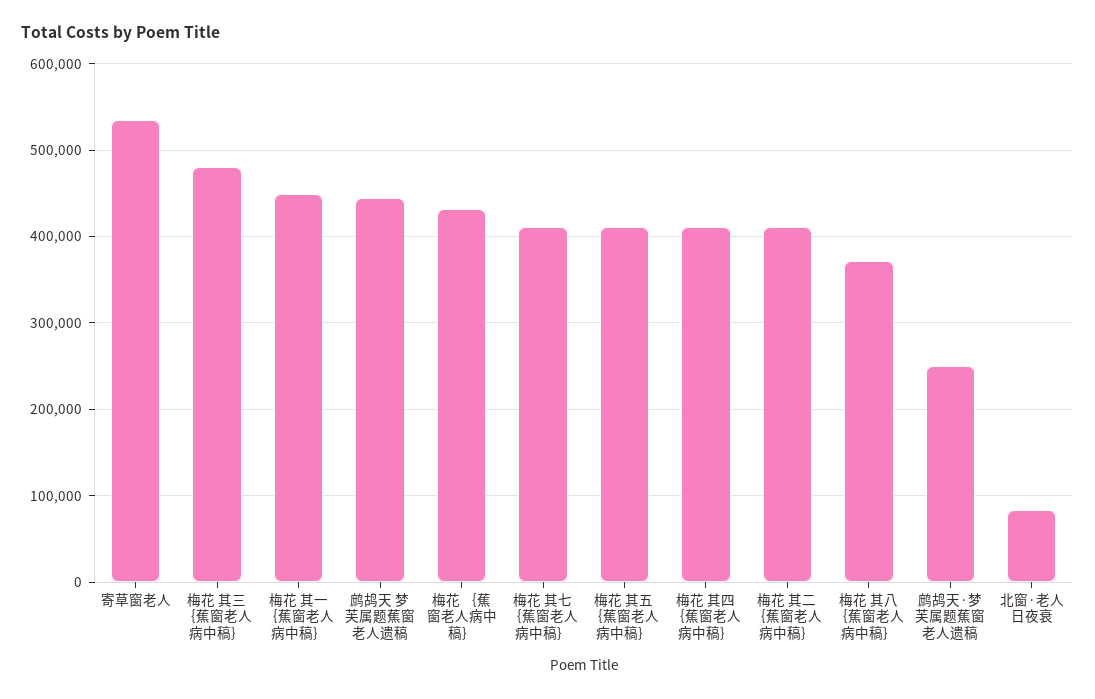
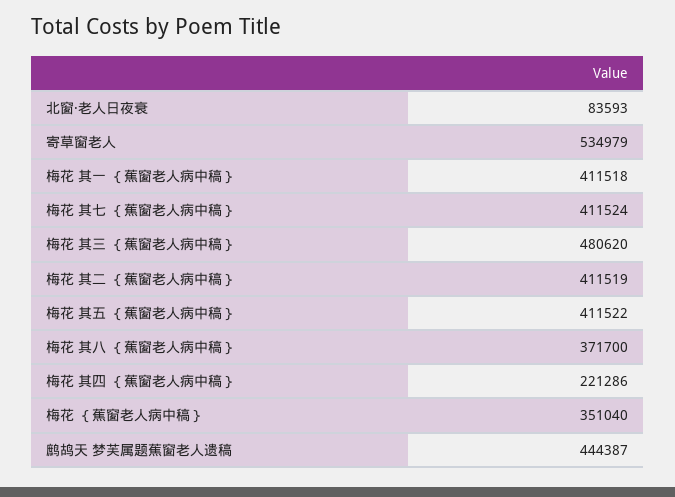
  {
    "寄草窗老人": 534979,
    "梅花 其三 ｛蕉窗老人病中稿｝": 480620,
-   "梅花 其一 ｛蕉窗老人病中稿｝": 450000,
+   "梅花 其一 ｛蕉窗老人病中稿｝": 411518,
    "鹧鸪天 梦芙属题蕉窗老人遗稿": 444387,
-   "梅花 ｛蕉窗老人病中稿｝": 430000,
+   "梅花 ｛蕉窗老人病中稿｝": 351040,
    "梅花 其七 ｛蕉窗老人病中稿｝": 411524,
    "梅花 其五 ｛蕉窗老人病中稿｝": 411522,
-   "梅花 其四 ｛蕉窗老人病中稿｝": 410000,
+   "梅花 其四 ｛蕉窗老人病中稿｝": 221286,
    "梅花 其二 ｛蕉窗老人病中稿｝": 411519,
    "梅花 其八 ｛蕉窗老人病中稿｝": 371700,
-   "鹧鸪天·梦芙属题蕉窗老人遗稿": 250000,
    "北窗·老人日夜衰": 83593
  }

